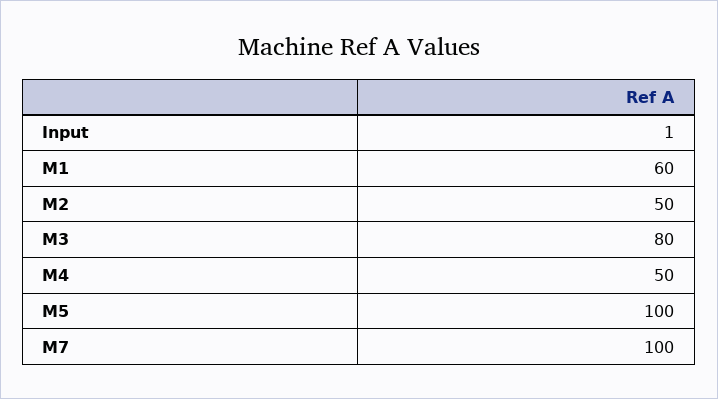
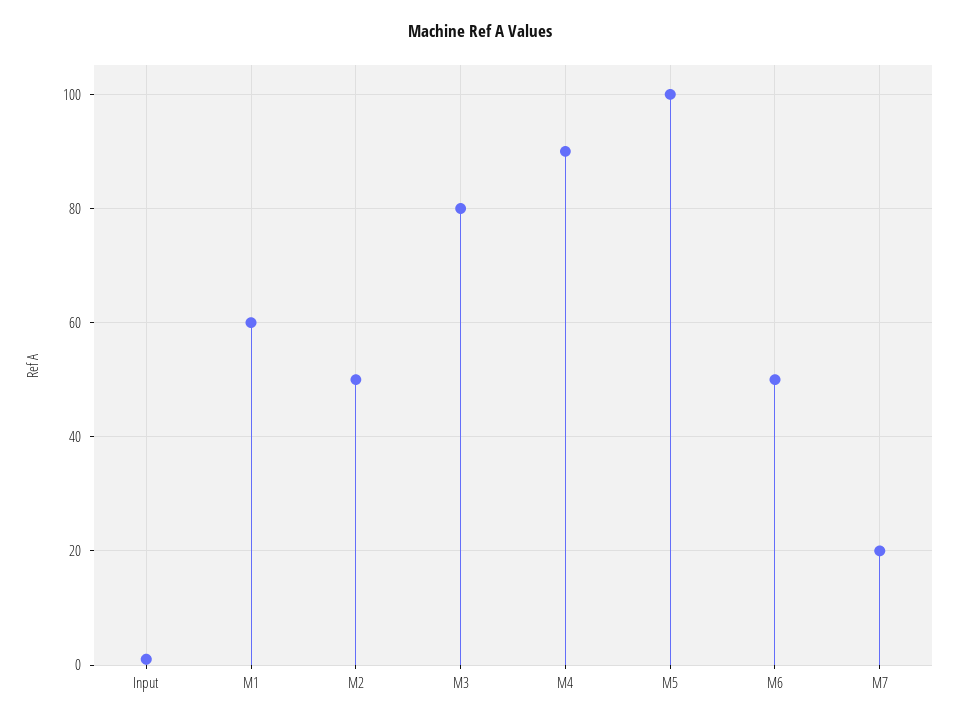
  {
    "Input": 1,
    "M1": 60,
    "M2": 50,
    "M3": 80,
-   "M4": 50,
+   "M4": 90,
    "M5": 100,
-   "M7": 100
+   "M7": 20,
+   "M6": 50
  }

